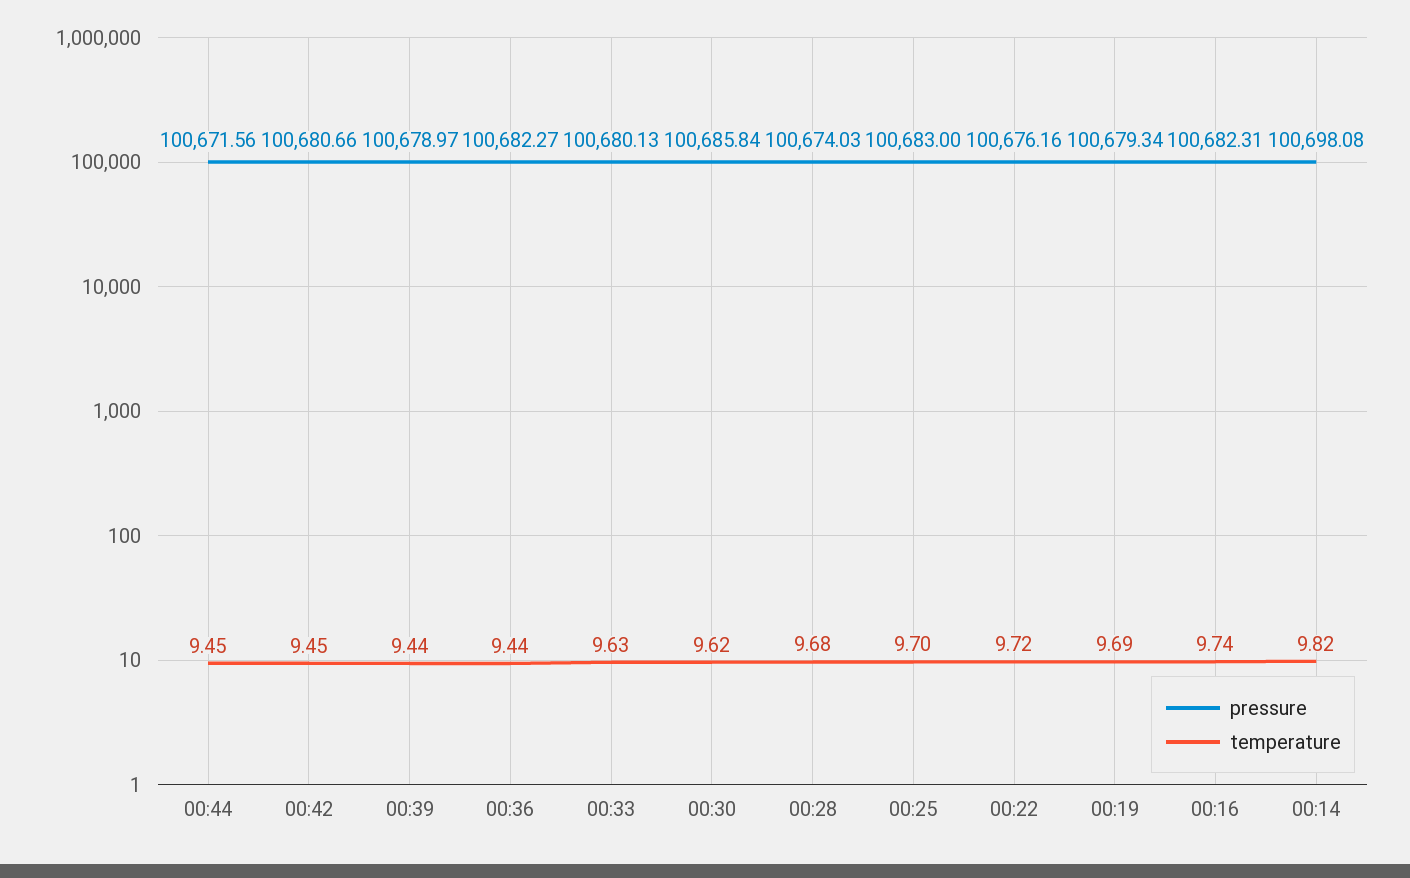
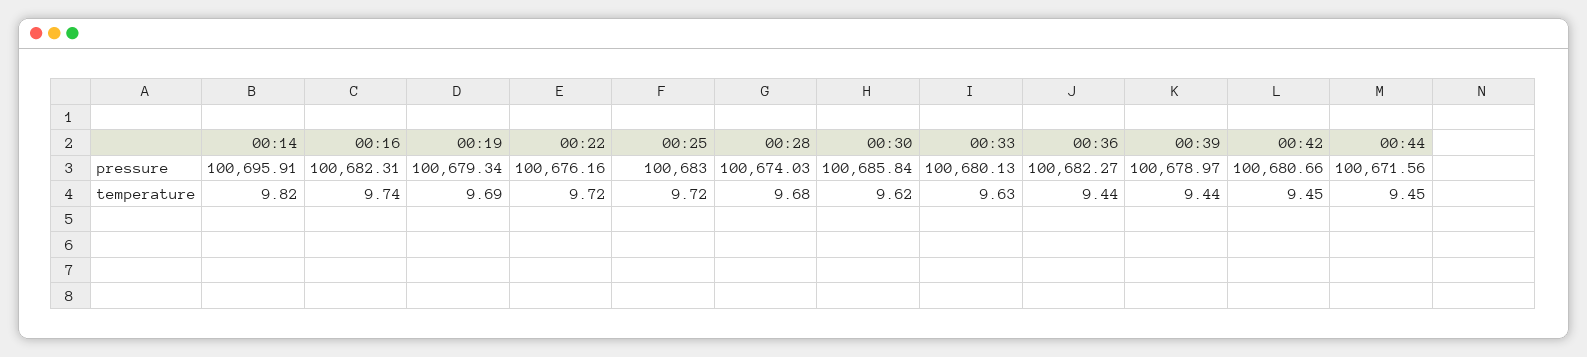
  {
    "pressure": {
      "00:44": 100671.56,
      "00:42": 100680.66,
      "00:39": 100678.97,
      "00:36": 100682.27,
      "00:33": 100680.13,
      "00:30": 100685.84,
      "00:28": 100674.03,
      "00:25": 100683,
      "00:22": 100676.16,
      "00:19": 100679.34,
      "00:16": 100682.31,
-     "00:14": 100698.08
+     "00:14": 100695.91
    },
    "temperature": {
      "00:44": 9.45,
      "00:42": 9.45,
      "00:39": 9.44,
      "00:36": 9.44,
      "00:33": 9.63,
      "00:30": 9.62,
      "00:28": 9.68,
-     "00:25": 9.7,
+     "00:25": 9.72,
      "00:22": 9.72,
      "00:19": 9.69,
      "00:16": 9.74,
      "00:14": 9.82
    }
  }

